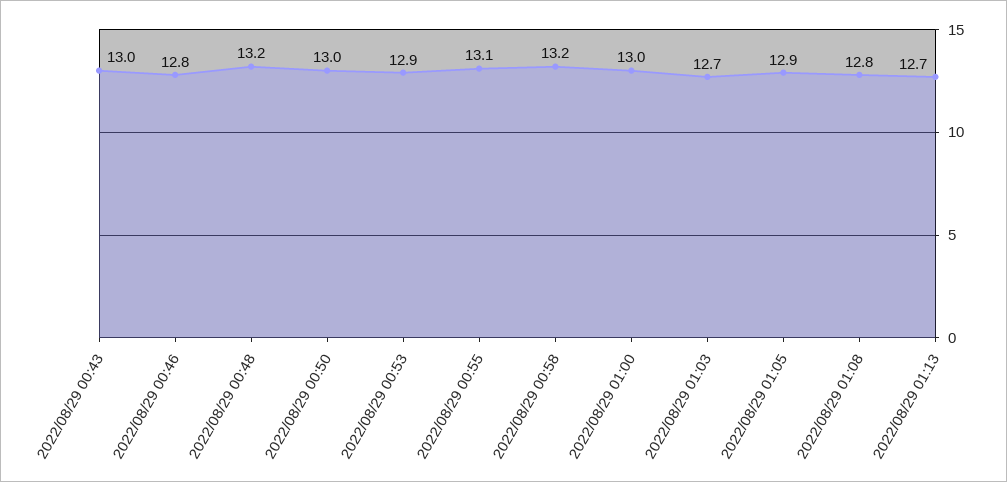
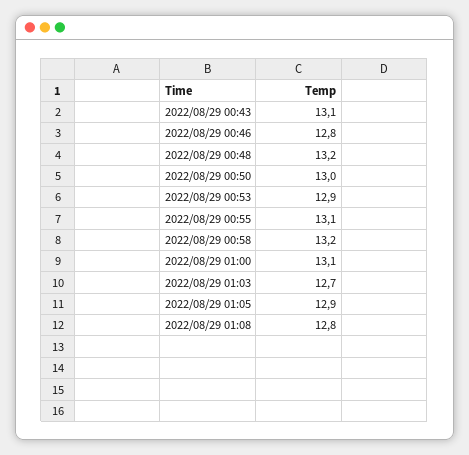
  {
-   "2022/08/29 00:43": 13,
+   "2022/08/29 00:43": 13.1,
    "2022/08/29 00:46": 12.8,
    "2022/08/29 00:48": 13.2,
    "2022/08/29 00:50": 13,
    "2022/08/29 00:53": 12.9,
    "2022/08/29 00:55": 13.1,
    "2022/08/29 00:58": 13.2,
-   "2022/08/29 01:00": 13,
+   "2022/08/29 01:00": 13.1,
    "2022/08/29 01:03": 12.7,
    "2022/08/29 01:05": 12.9,
-   "2022/08/29 01:08": 12.8,
+   "2022/08/29 01:08": 12.8
-   "2022/08/29 01:13": 12.7
  }

